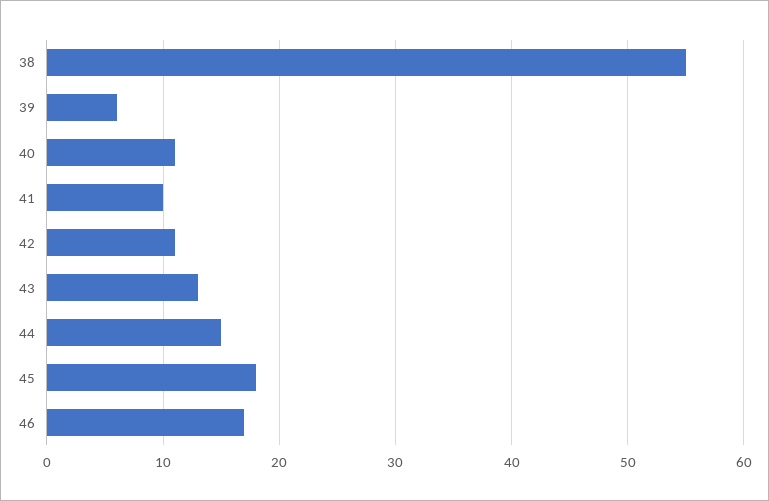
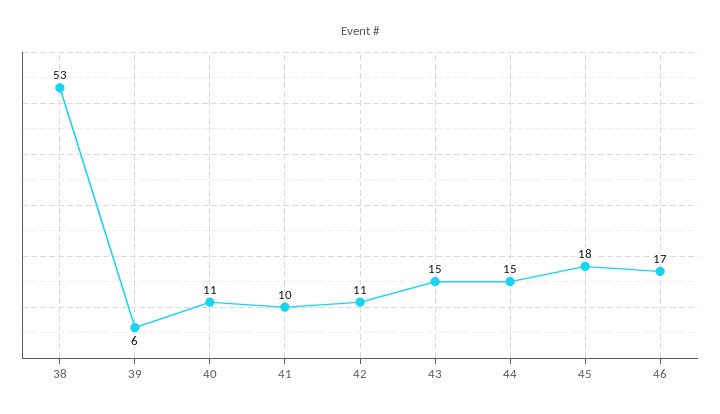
  {
-   "38": 55,
+   "38": 53,
    "39": 6,
    "40": 11,
    "41": 10,
    "42": 11,
-   "43": 13,
+   "43": 15,
    "44": 15,
    "45": 18,
    "46": 17
  }

